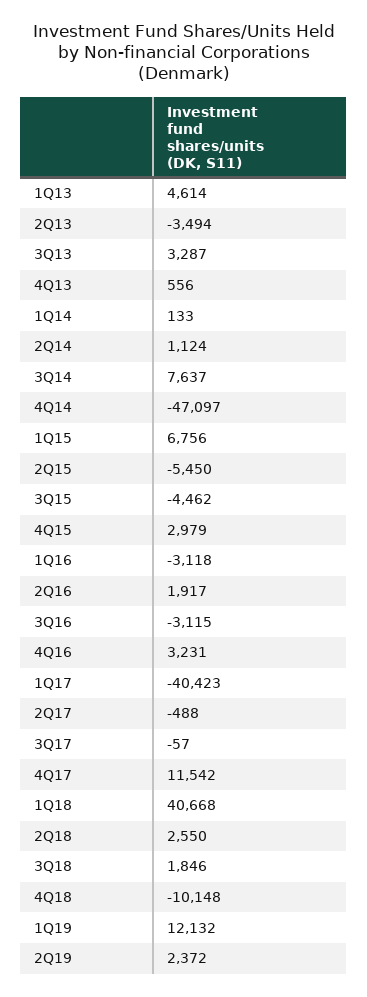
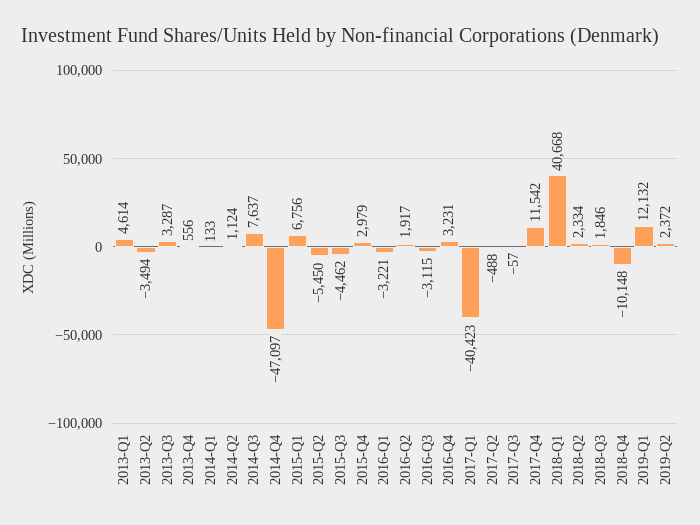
  {
    "1Q13": 4614,
    "2Q13": -3494,
    "3Q13": 3287,
    "4Q13": 556,
    "1Q14": 133,
    "2Q14": 1124,
    "3Q14": 7637,
    "4Q14": -47097,
    "1Q15": 6756,
    "2Q15": -5450,
    "3Q15": -4462,
    "4Q15": 2979,
-   "1Q16": -3118,
+   "1Q16": -3221,
    "2Q16": 1917,
    "3Q16": -3115,
    "4Q16": 3231,
    "1Q17": -40423,
    "2Q17": -488,
    "3Q17": -57,
    "4Q17": 11542,
    "1Q18": 40668,
-   "2Q18": 2550,
+   "2Q18": 2334,
    "3Q18": 1846,
    "4Q18": -10148,
    "1Q19": 12132,
    "2Q19": 2372
  }

